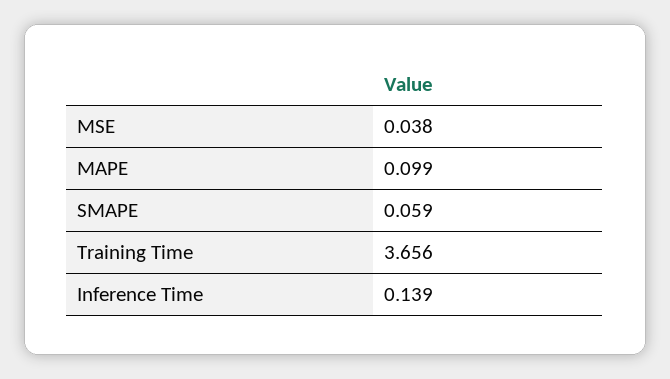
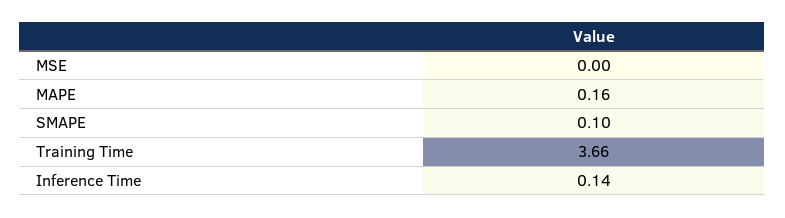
  {
-   "MSE": 0.038,
+   "MSE": 0,
-   "MAPE": 0.099,
+   "MAPE": 0.16,
-   "SMAPE": 0.059,
+   "SMAPE": 0.1,
    "Training Time": 3.656,
    "Inference Time": 0.139
  }

